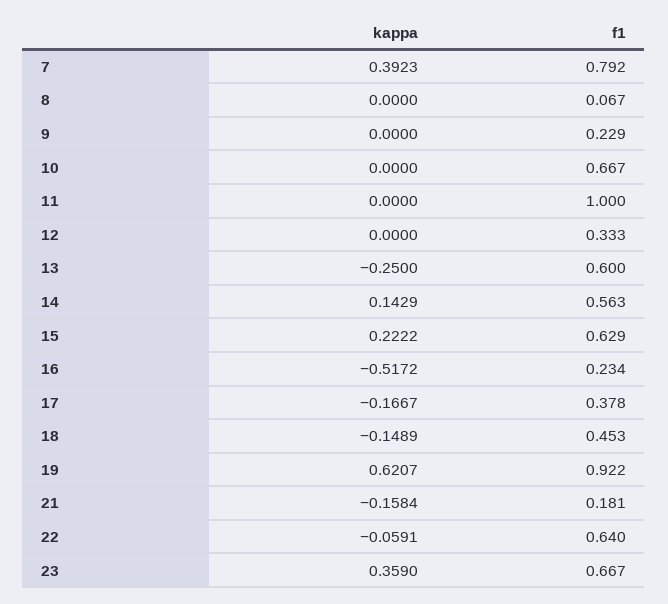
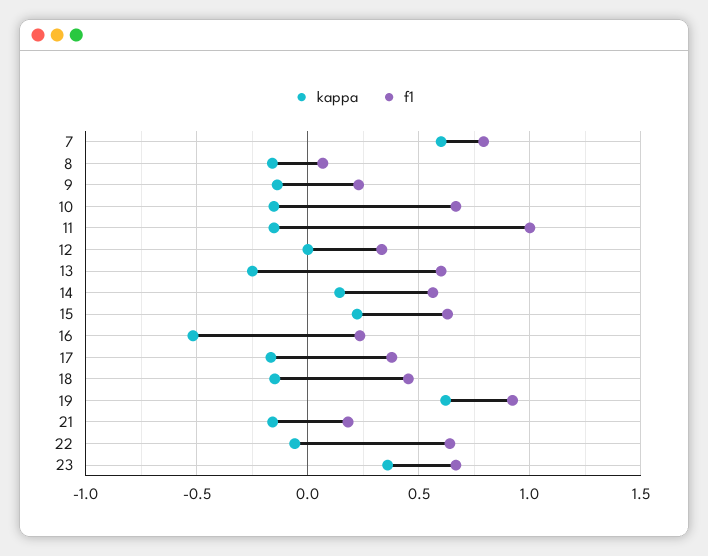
  {
    "kappa": {
-     "7": 0.3923,
+     "7": 0.6,
-     "8": 0,
+     "8": -0.15,
-     "9": 0,
+     "9": -0.15,
-     "10": 0,
+     "10": -0.15,
-     "11": 0,
+     "11": -0.15,
      "12": 0,
      "13": -0.25,
      "14": 0.1429,
      "15": 0.2222,
      "16": -0.5172,
      "17": -0.1667,
      "18": -0.1489,
      "19": 0.6207,
      "21": -0.1584,
      "22": -0.0591,
      "23": 0.359
    },
    "f1": {
      "7": 0.792,
      "8": 0.067,
      "9": 0.229,
      "10": 0.667,
      "11": 1,
      "12": 0.333,
      "13": 0.6,
      "14": 0.563,
      "15": 0.629,
      "16": 0.234,
      "17": 0.378,
      "18": 0.453,
      "19": 0.922,
      "21": 0.181,
      "22": 0.64,
      "23": 0.667
    }
  }

